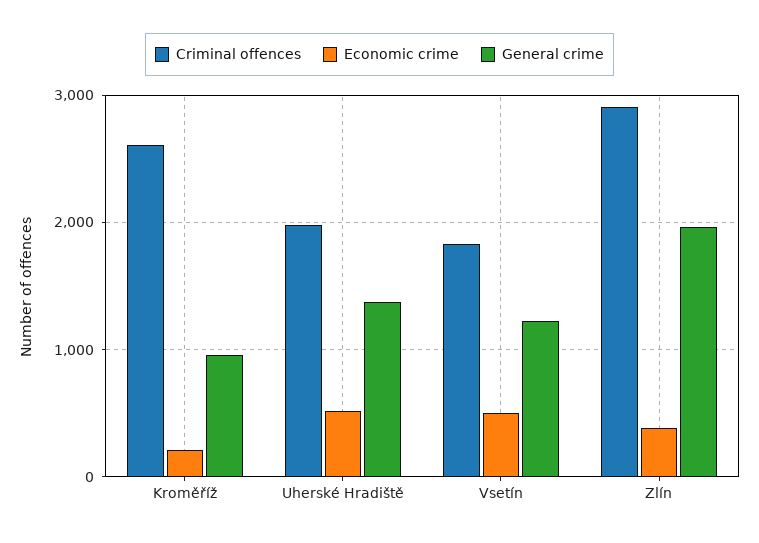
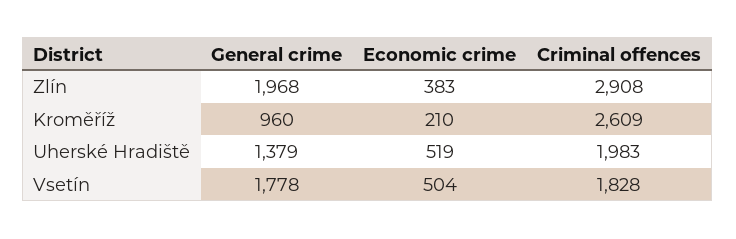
  {
    "Criminal offences": {
      "Kroměříž": 2609,
      "Uherské Hradiště": 1983,
      "Vsetín": 1828,
      "Zlín": 2908
    },
    "Economic crime": {
      "Kroměříž": 210,
      "Uherské Hradiště": 519,
      "Vsetín": 504,
      "Zlín": 383
    },
    "General crime": {
      "Kroměříž": 960,
      "Uherské Hradiště": 1379,
-     "Vsetín": 1200,
+     "Vsetín": 1778,
      "Zlín": 1968
    }
  }

